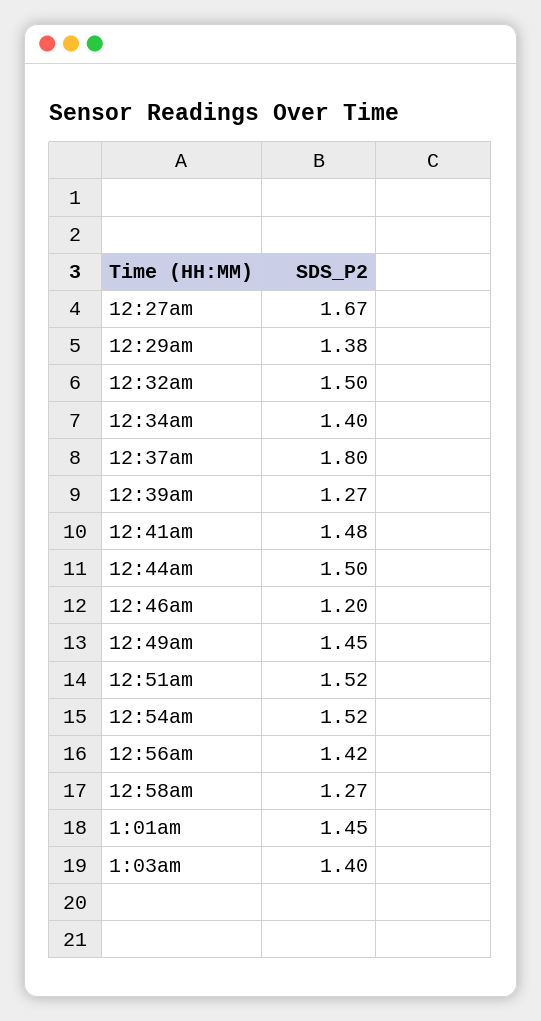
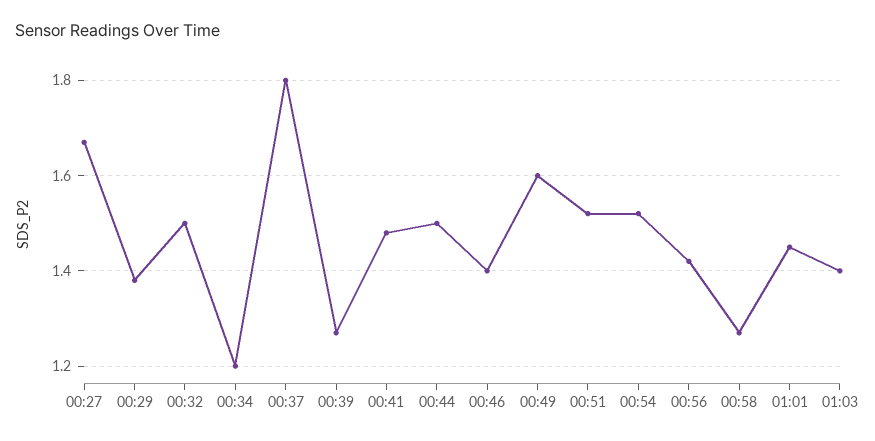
  {
    "12:27am": 1.67,
    "12:29am": 1.38,
    "12:32am": 1.5,
-   "12:34am": 1.4,
+   "12:34am": 1.2,
    "12:37am": 1.8,
    "12:39am": 1.27,
    "12:41am": 1.48,
    "12:44am": 1.5,
-   "12:46am": 1.2,
+   "12:46am": 1.4,
-   "12:49am": 1.45,
+   "12:49am": 1.6,
    "12:51am": 1.52,
    "12:54am": 1.52,
    "12:56am": 1.42,
    "12:58am": 1.27,
    "1:01am": 1.45,
    "1:03am": 1.4
  }

